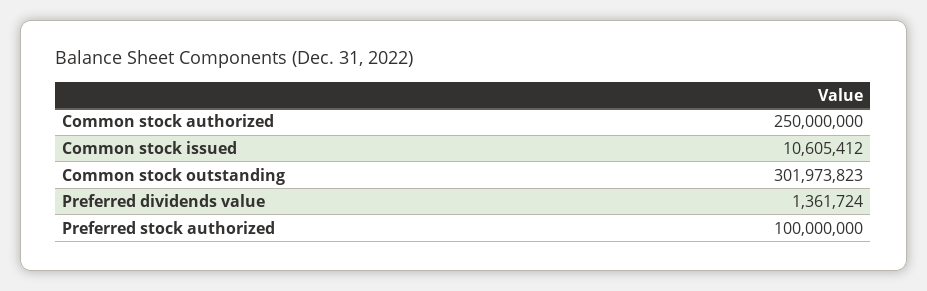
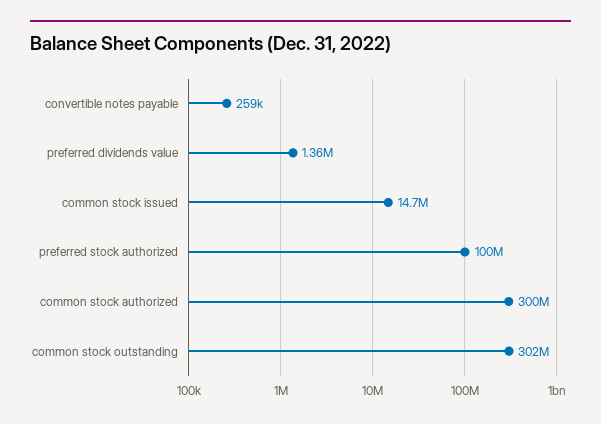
  {
-   "Common stock authorized": 250000000,
+   "Common stock authorized": 300000000,
-   "Common stock issued": 10605412,
+   "Common stock issued": 14700000,
    "Common stock outstanding": 301973823,
    "Preferred dividends value": 1361724,
-   "Preferred stock authorized": 100000000
+   "Preferred stock authorized": 100000000,
+   "convertible notes payable": 259000
  }

